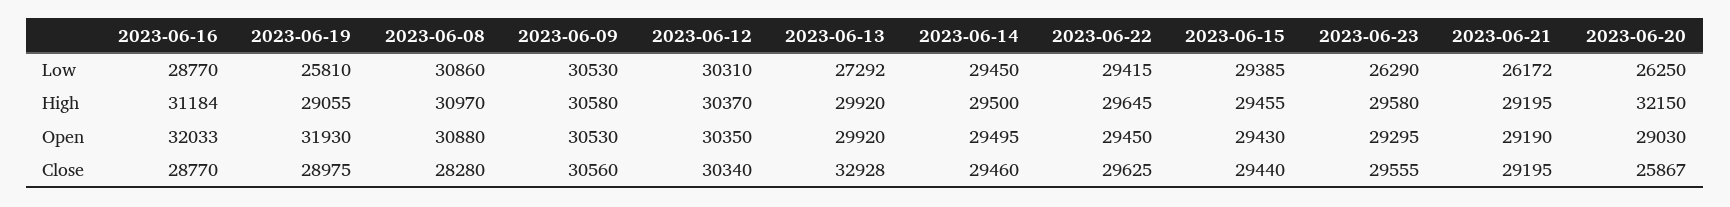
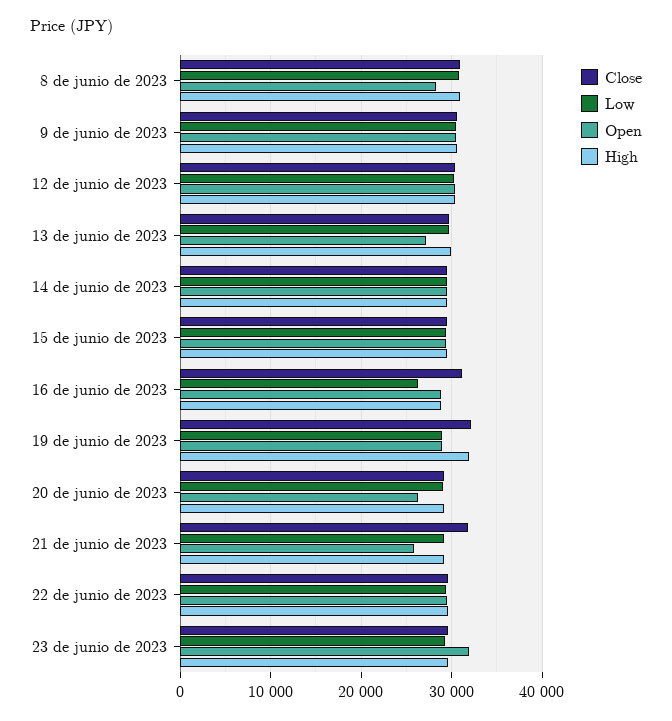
  {
    "Low": {
-     "2023-06-16": 28770,
+     "2023-06-16": 26000,
-     "2023-06-19": 25810,
+     "2023-06-19": 29000,
      "2023-06-08": 30860,
      "2023-06-09": 30530,
      "2023-06-12": 30310,
-     "2023-06-13": 27292,
+     "2023-06-13": 30000,
      "2023-06-14": 29450,
      "2023-06-22": 29415,
      "2023-06-15": 29385,
-     "2023-06-23": 26290,
+     "2023-06-23": 29000,
-     "2023-06-21": 26172,
+     "2023-06-21": 29000,
-     "2023-06-20": 26250
+     "2023-06-20": 29000
    },
    "High": {
-     "2023-06-16": 31184,
+     "2023-06-16": 29000,
-     "2023-06-19": 29055,
+     "2023-06-19": 32000,
      "2023-06-08": 30970,
      "2023-06-09": 30580,
      "2023-06-12": 30370,
      "2023-06-13": 29920,
      "2023-06-14": 29500,
      "2023-06-22": 29645,
      "2023-06-15": 29455,
      "2023-06-23": 29580,
      "2023-06-21": 29195,
-     "2023-06-20": 32150
+     "2023-06-20": 29000
    },
    "Open": {
-     "2023-06-16": 32033,
+     "2023-06-16": 29000,
-     "2023-06-19": 31930,
+     "2023-06-19": 29000,
-     "2023-06-08": 30880,
+     "2023-06-08": 28000,
      "2023-06-09": 30530,
      "2023-06-12": 30350,
-     "2023-06-13": 29920,
+     "2023-06-13": 27000,
      "2023-06-14": 29495,
      "2023-06-22": 29450,
      "2023-06-15": 29430,
-     "2023-06-23": 29295,
+     "2023-06-23": 32000,
-     "2023-06-21": 29190,
+     "2023-06-21": 26000,
-     "2023-06-20": 29030
+     "2023-06-20": 26000
    },
    "Close": {
-     "2023-06-16": 28770,
+     "2023-06-16": 31000,
-     "2023-06-19": 28975,
+     "2023-06-19": 32000,
-     "2023-06-08": 28280,
+     "2023-06-08": 31000,
      "2023-06-09": 30560,
      "2023-06-12": 30340,
-     "2023-06-13": 32928,
+     "2023-06-13": 30000,
      "2023-06-14": 29460,
      "2023-06-22": 29625,
      "2023-06-15": 29440,
      "2023-06-23": 29555,
-     "2023-06-21": 29195,
+     "2023-06-21": 32000,
-     "2023-06-20": 25867
+     "2023-06-20": 29000
    }
  }

